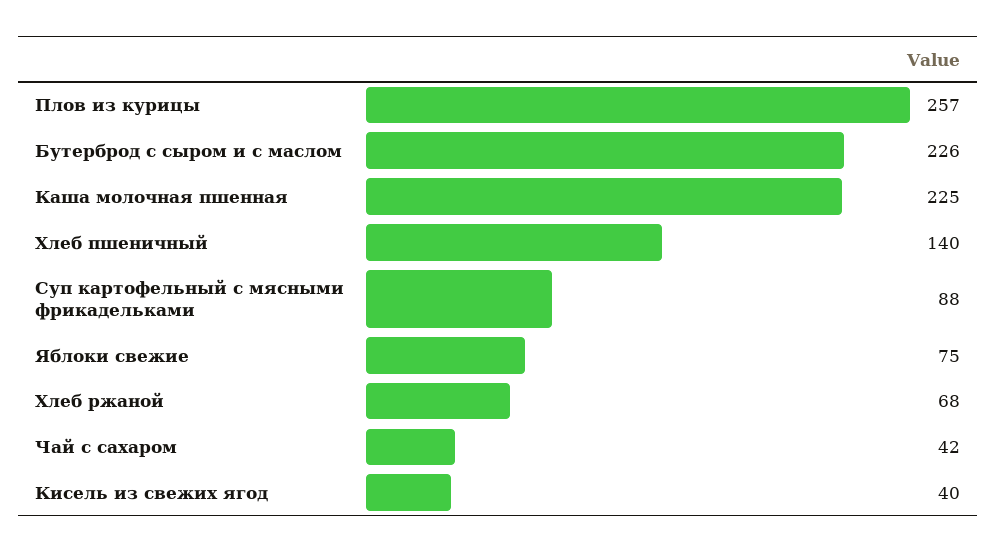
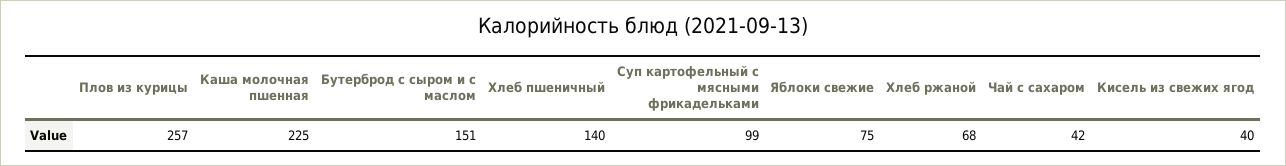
  {
    "Плов из курицы": 257,
-   "Бутерброд с сыром и с маслом": 226,
+   "Бутерброд с сыром и с маслом": 151,
    "Каша молочная пшенная": 225,
    "Хлеб пшеничный": 140,
-   "Суп картофельный с мясными фрикадельками": 88,
+   "Суп картофельный с мясными фрикадельками": 99,
    "Яблоки свежие": 75,
    "Хлеб ржаной": 68,
    "Чай с сахаром": 42,
    "Кисель из свежих ягод": 40
  }

